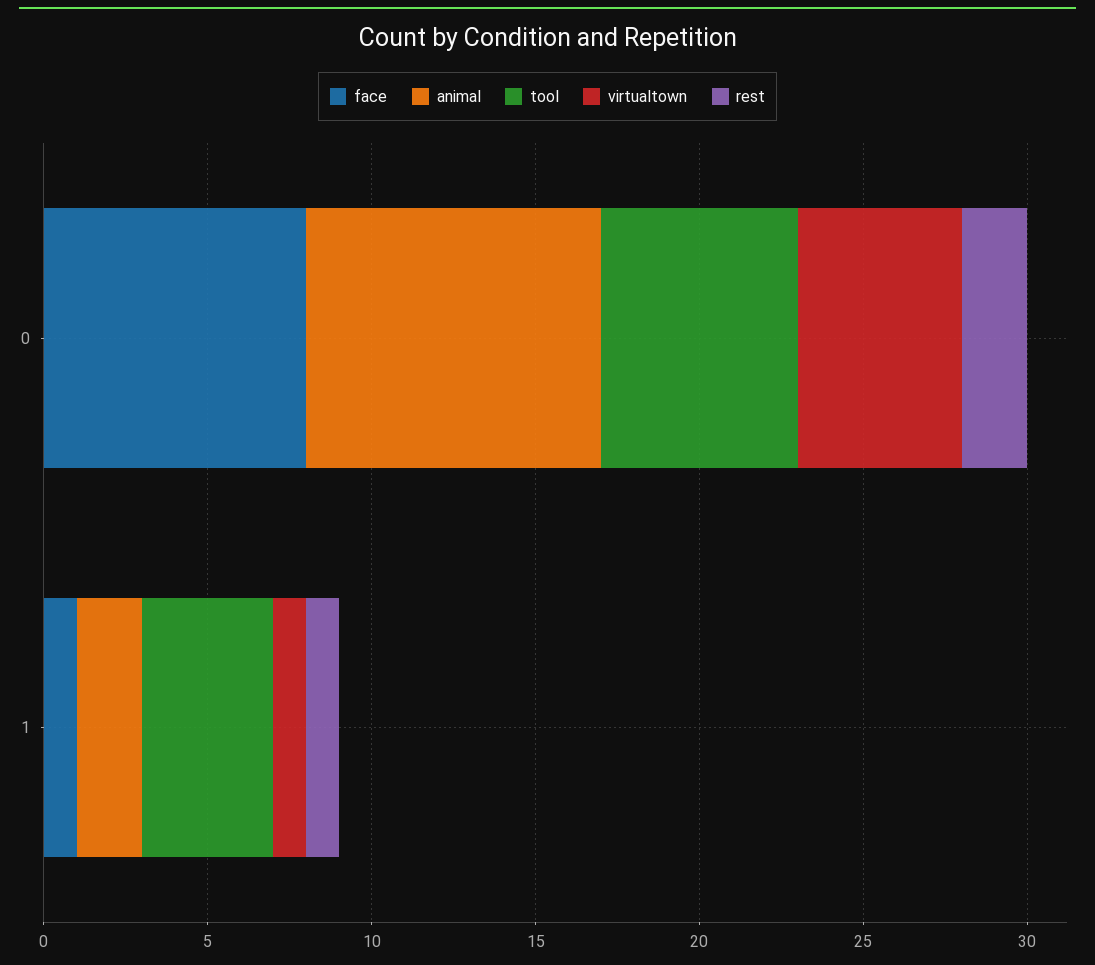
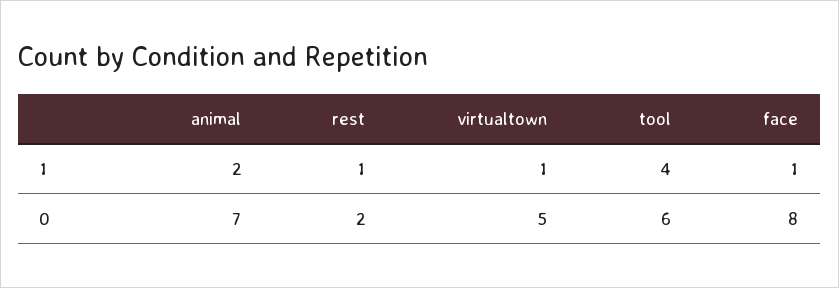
  {
    "face": {
      "0": 8,
      "1": 1
    },
    "animal": {
-     "0": 9,
+     "0": 7,
      "1": 2
    },
    "tool": {
      "0": 6,
      "1": 4
    },
    "virtualtown": {
      "0": 5,
      "1": 1
    },
    "rest": {
      "0": 2,
      "1": 1
    }
  }

